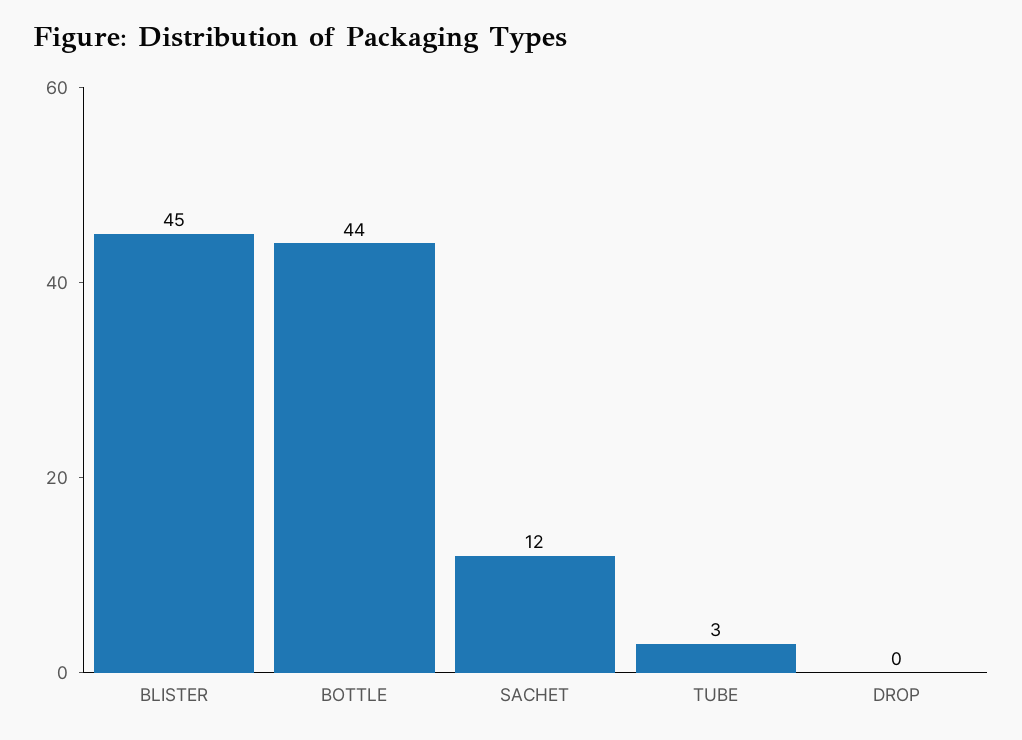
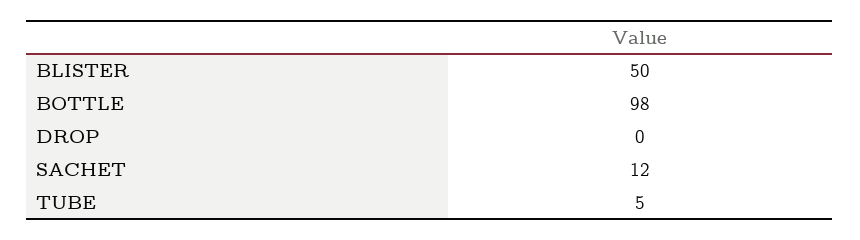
  {
-   "BLISTER": 45,
+   "BLISTER": 50,
-   "BOTTLE": 44,
+   "BOTTLE": 98,
    "SACHET": 12,
-   "TUBE": 3,
+   "TUBE": 5,
    "DROP": 0
  }

